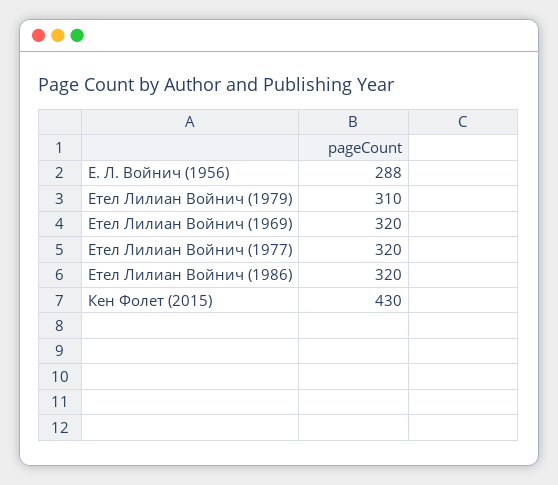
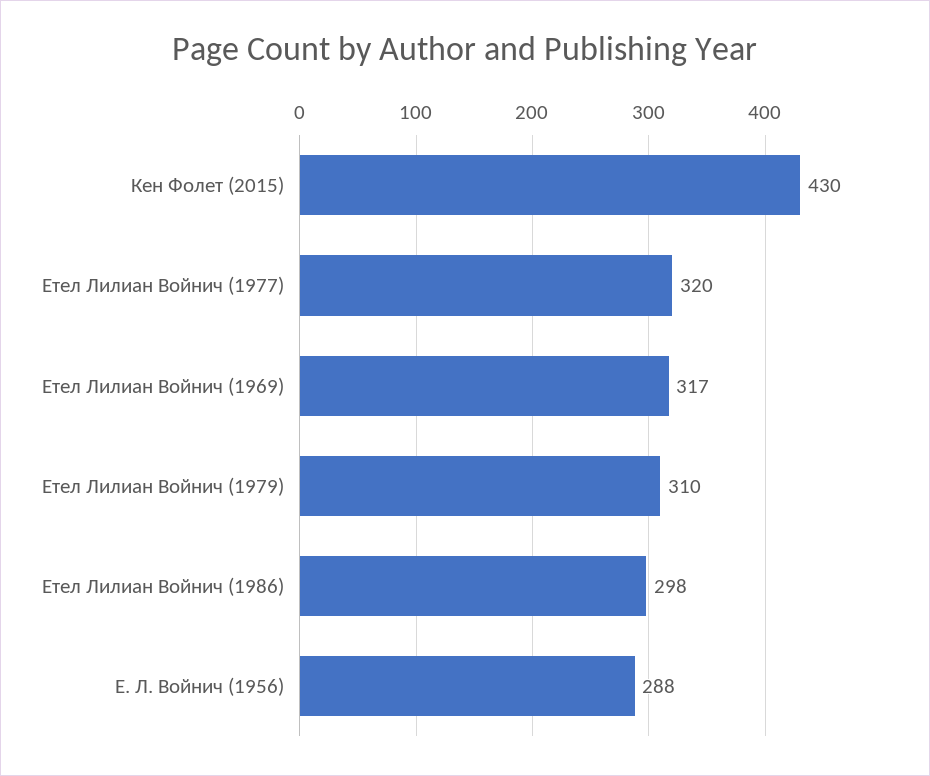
  {
    "Е. Л. Войнич (1956)": 288,
    "Етел Лилиан Войнич (1979)": 310,
-   "Етел Лилиан Войнич (1969)": 320,
+   "Етел Лилиан Войнич (1969)": 317,
    "Етел Лилиан Войнич (1977)": 320,
-   "Етел Лилиан Войнич (1986)": 320,
+   "Етел Лилиан Войнич (1986)": 298,
    "Кен Фолет (2015)": 430
  }

